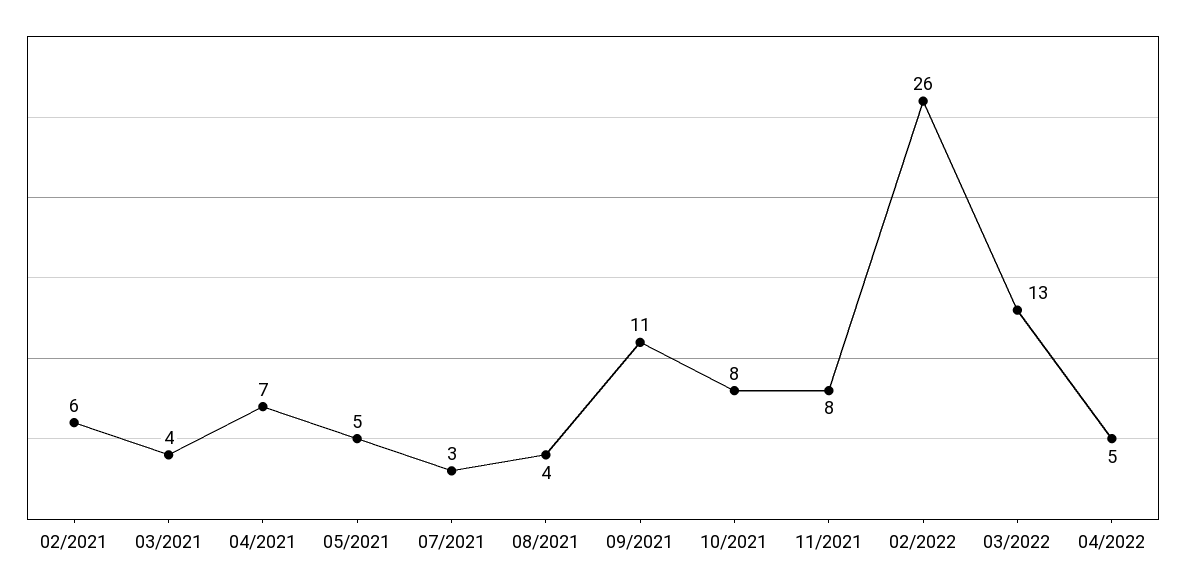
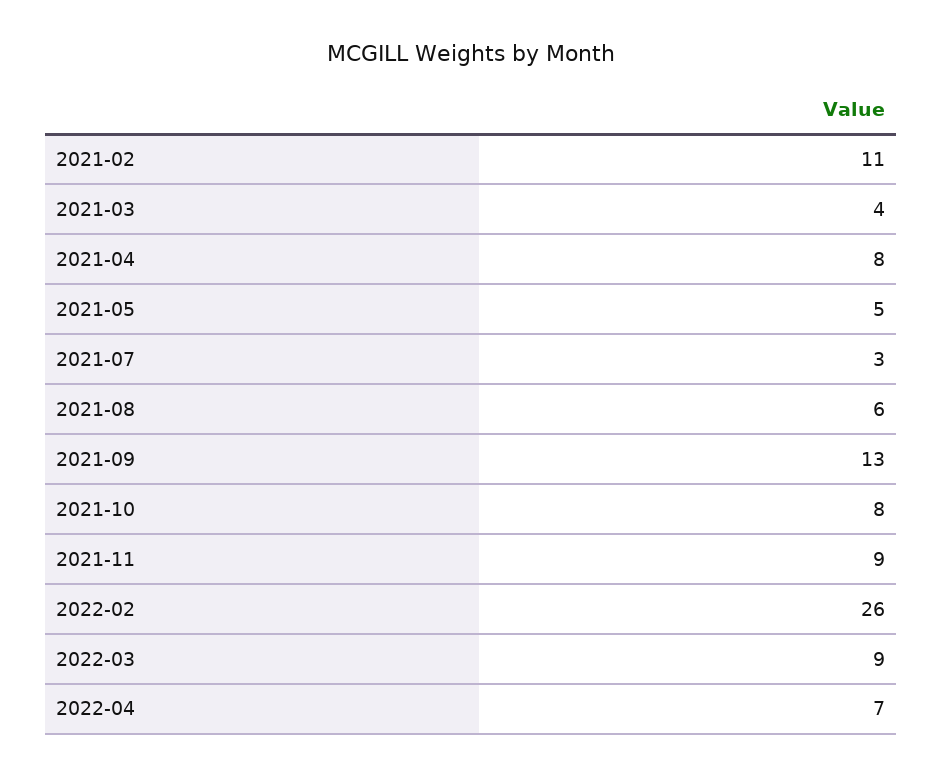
  {
-   "02/2021": 6,
+   "02/2021": 11,
    "03/2021": 4,
-   "04/2021": 7,
+   "04/2021": 8,
    "05/2021": 5,
    "07/2021": 3,
-   "08/2021": 4,
+   "08/2021": 6,
-   "09/2021": 11,
+   "09/2021": 13,
    "10/2021": 8,
-   "11/2021": 8,
+   "11/2021": 9,
    "02/2022": 26,
-   "03/2022": 13,
+   "03/2022": 9,
-   "04/2022": 5
+   "04/2022": 7
  }

